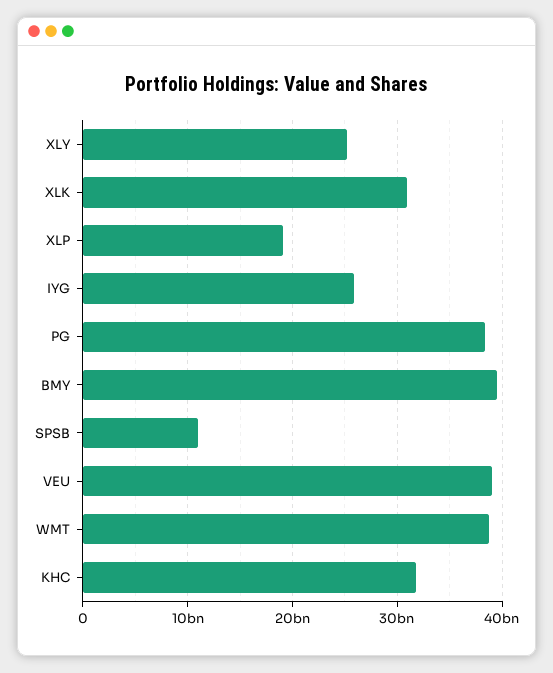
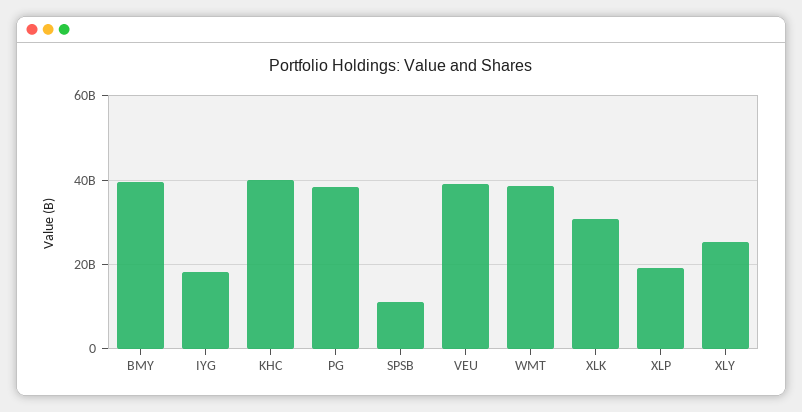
  {
    "XLY": 25000000000,
    "XLK": 31000000000,
    "XLP": 19000000000,
-   "IYG": 26000000000,
+   "IYG": 18000000000,
    "PG": 38000000000,
    "BMY": 39000000000,
    "SPSB": 11000000000,
    "VEU": 39000000000,
    "WMT": 39000000000,
-   "KHC": 32000000000
+   "KHC": 40000000000
  }

